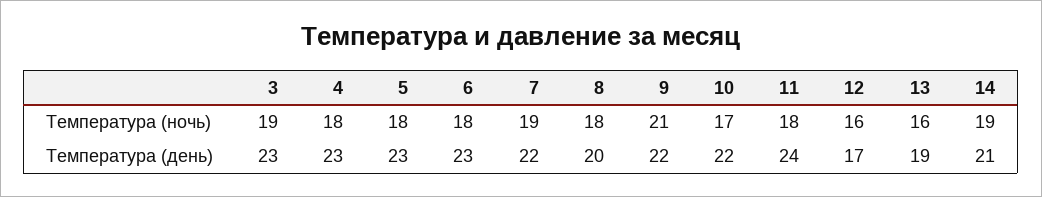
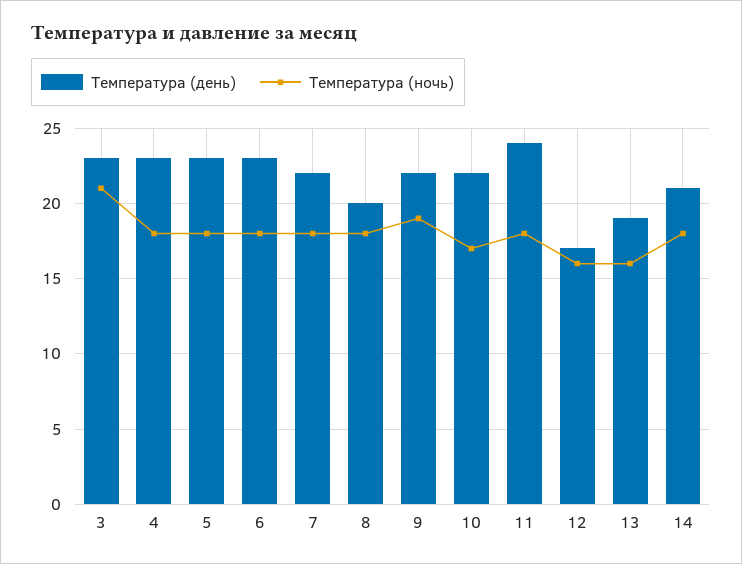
  {
    "Температура (ночь)": {
-     "3": 19,
+     "3": 21,
      "4": 18,
      "5": 18,
      "6": 18,
-     "7": 19,
+     "7": 18,
      "8": 18,
-     "9": 21,
+     "9": 19,
      "10": 17,
      "11": 18,
      "12": 16,
      "13": 16,
-     "14": 19
+     "14": 18
    },
    "Температура (день)": {
      "3": 23,
      "4": 23,
      "5": 23,
      "6": 23,
      "7": 22,
      "8": 20,
      "9": 22,
      "10": 22,
      "11": 24,
      "12": 17,
      "13": 19,
      "14": 21
    }
  }

